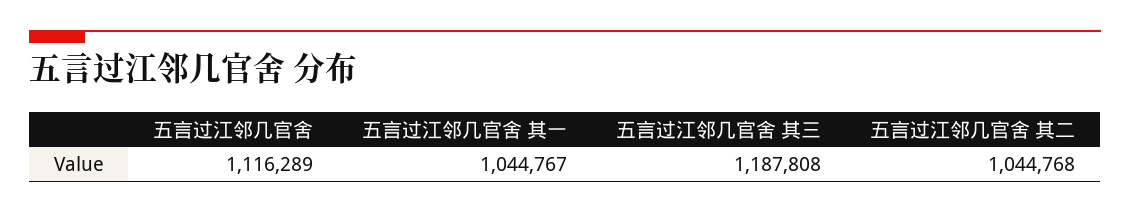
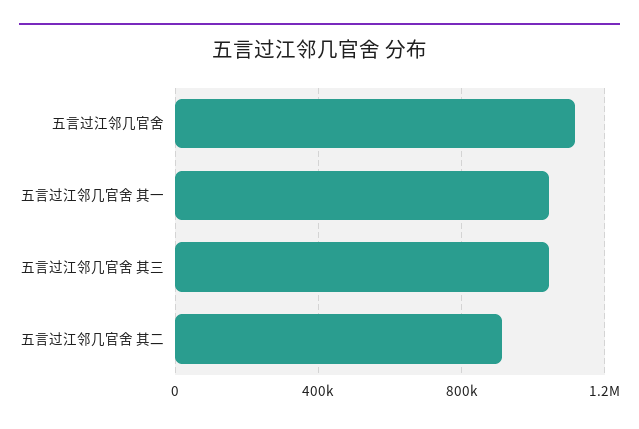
  {
    "五言过江邻几官舍": 1116289,
    "五言过江邻几官舍 其一": 1044767,
-   "五言过江邻几官舍 其三": 1187808,
+   "五言过江邻几官舍 其三": 1050000,
-   "五言过江邻几官舍 其二": 1044768
+   "五言过江邻几官舍 其二": 900000
  }

